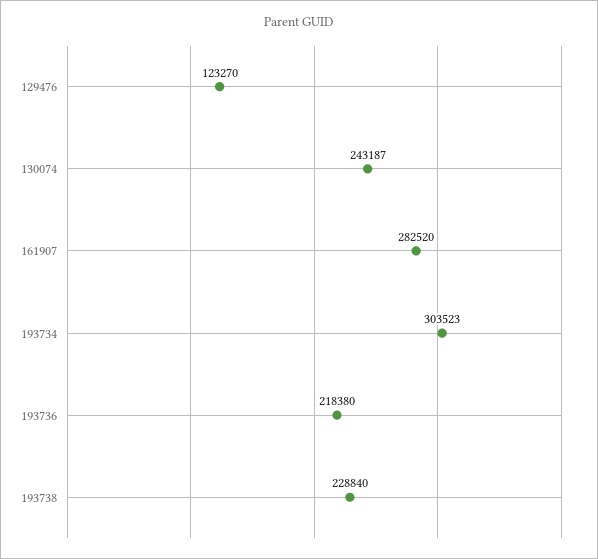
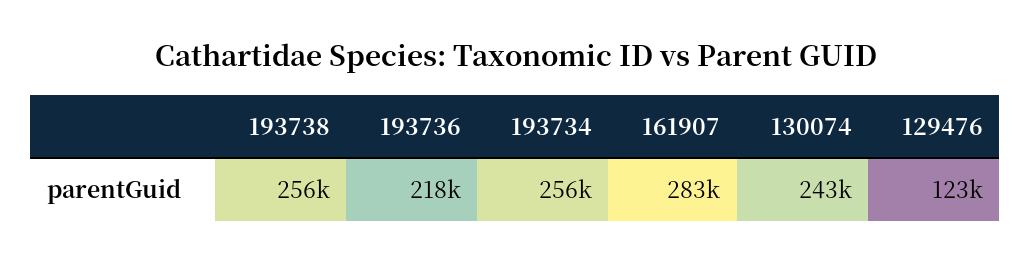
  {
    "129476": 123270,
    "130074": 243187,
    "161907": 282520,
-   "193734": 303523,
+   "193734": 256000,
    "193736": 218380,
-   "193738": 228840
+   "193738": 256000
  }

